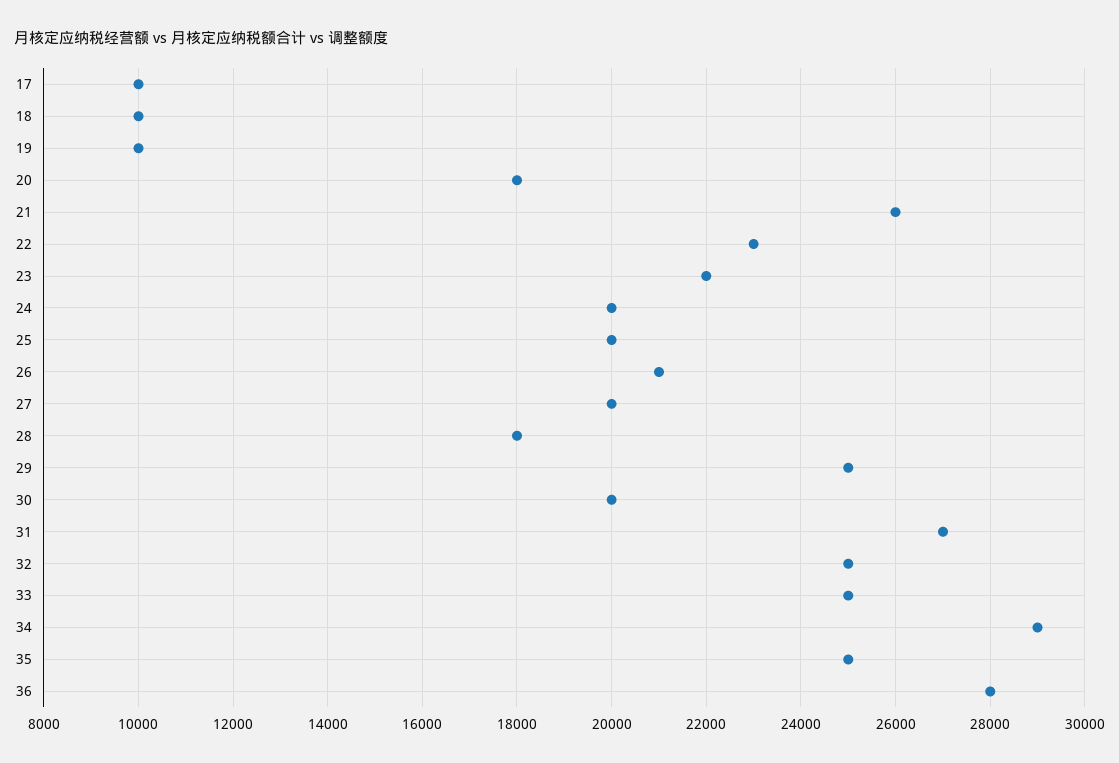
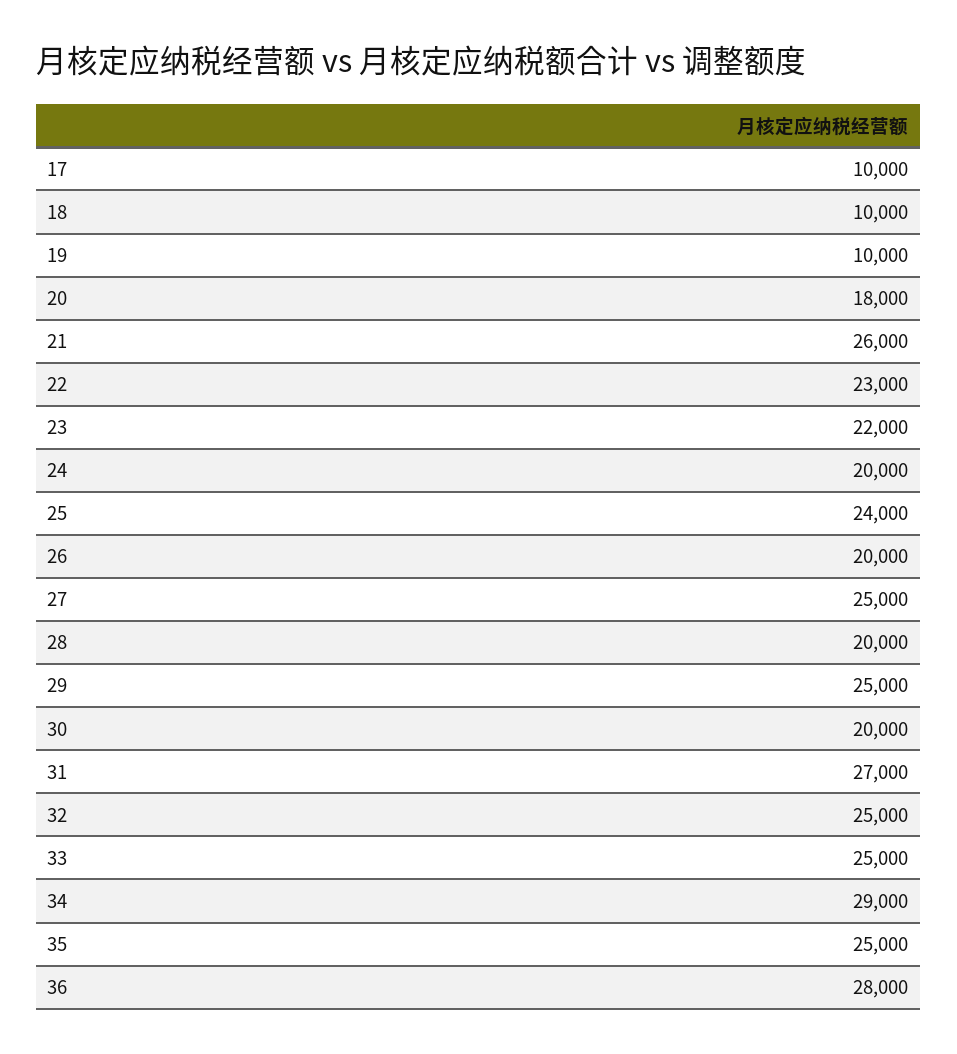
  {
    "17": 10000,
    "18": 10000,
    "19": 10000,
    "20": 18000,
    "21": 26000,
    "22": 23000,
    "23": 22000,
    "24": 20000,
-   "25": 20000,
+   "25": 24000,
-   "26": 21000,
+   "26": 20000,
-   "27": 20000,
+   "27": 25000,
-   "28": 18000,
+   "28": 20000,
    "29": 25000,
    "30": 20000,
    "31": 27000,
    "32": 25000,
    "33": 25000,
    "34": 29000,
    "35": 25000,
    "36": 28000
  }

